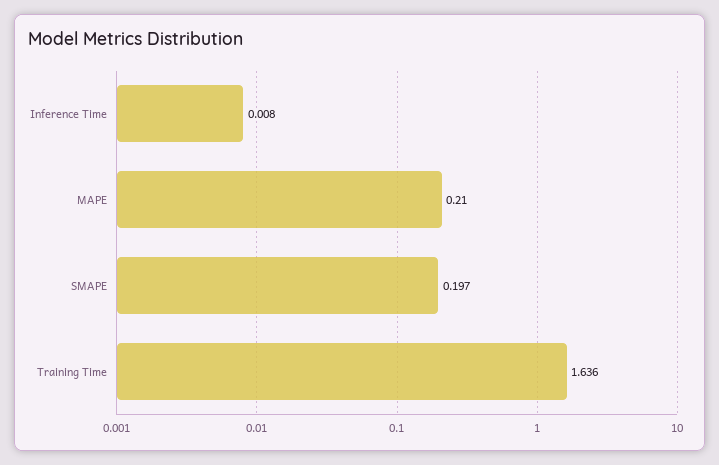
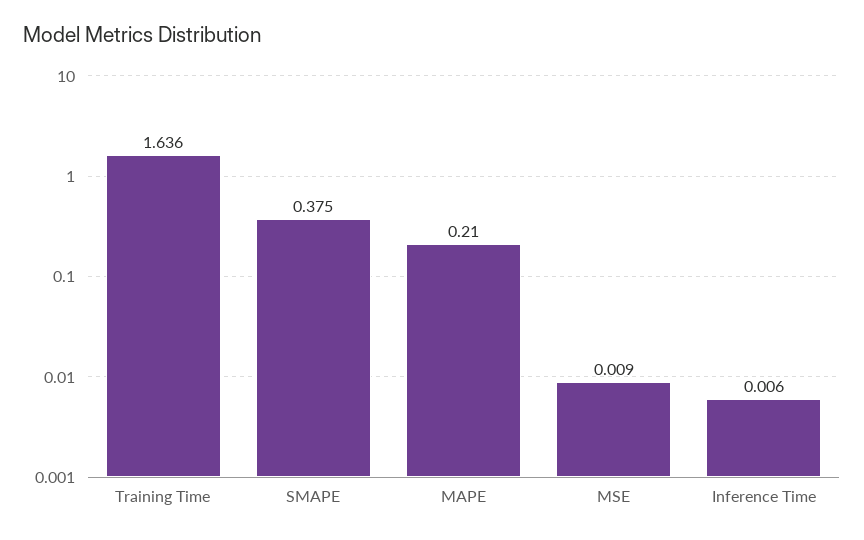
  {
-   "Inference Time": 0.008,
+   "Inference Time": 0.006,
    "MAPE": 0.21,
-   "SMAPE": 0.197,
+   "SMAPE": 0.375,
-   "Training Time": 1.636
+   "Training Time": 1.636,
+   "MSE": 0.009
  }

